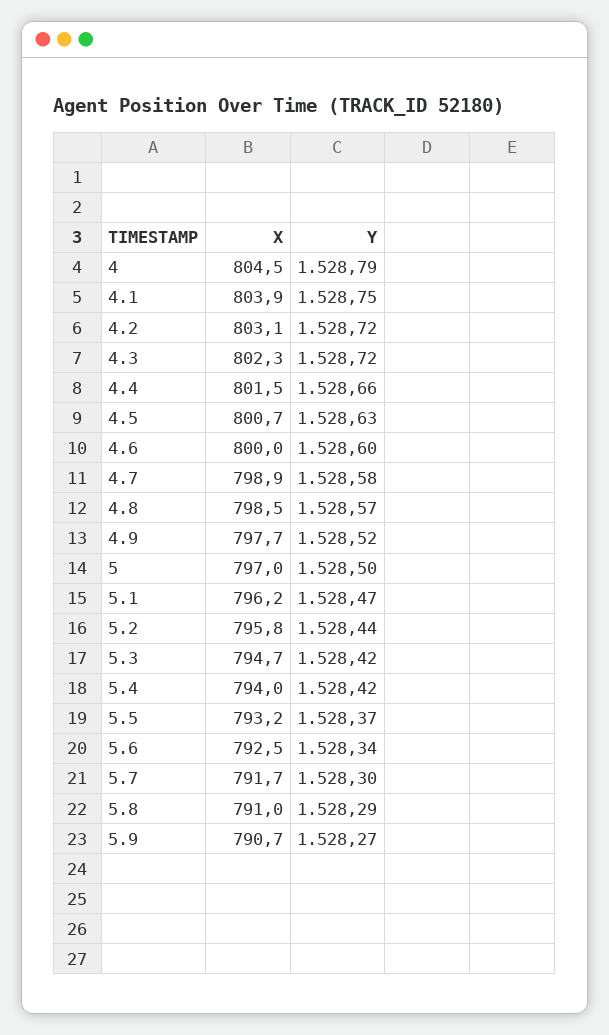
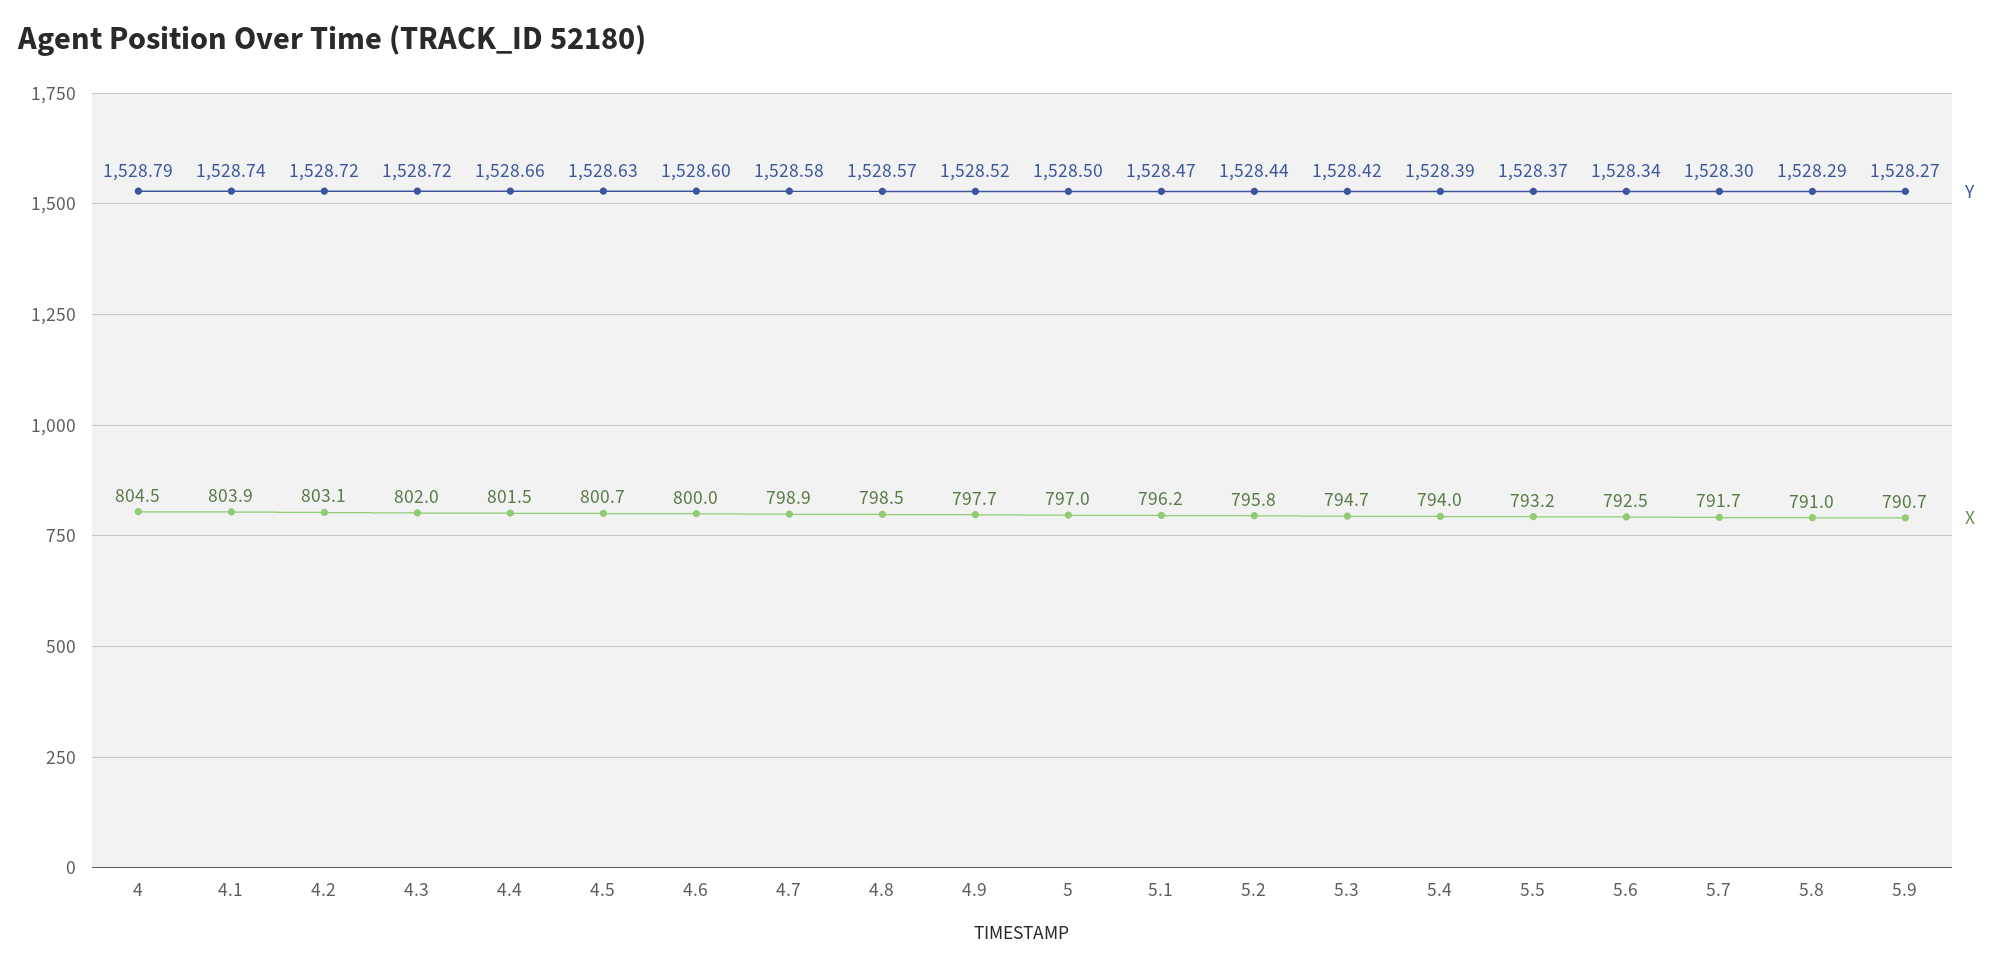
  {
    "X": {
      "4": 804.5,
      "4.1": 803.9,
      "4.2": 803.1,
-     "4.3": 802.3,
+     "4.3": 802,
      "4.4": 801.5,
      "4.5": 800.7,
      "4.6": 800,
      "4.7": 798.9,
      "4.8": 798.5,
      "4.9": 797.7,
      "5": 797,
      "5.1": 796.2,
      "5.2": 795.8,
      "5.3": 794.7,
      "5.4": 794,
      "5.5": 793.2,
      "5.6": 792.5,
      "5.7": 791.7,
      "5.8": 791,
      "5.9": 790.7
    },
    "Y": {
      "4": 1528.79,
-     "4.1": 1528.75,
+     "4.1": 1528.74,
      "4.2": 1528.72,
      "4.3": 1528.72,
      "4.4": 1528.66,
      "4.5": 1528.63,
      "4.6": 1528.6,
      "4.7": 1528.58,
      "4.8": 1528.57,
      "4.9": 1528.52,
      "5": 1528.5,
      "5.1": 1528.47,
      "5.2": 1528.44,
      "5.3": 1528.42,
-     "5.4": 1528.42,
+     "5.4": 1528.39,
      "5.5": 1528.37,
      "5.6": 1528.34,
      "5.7": 1528.3,
      "5.8": 1528.29,
      "5.9": 1528.27
    }
  }

